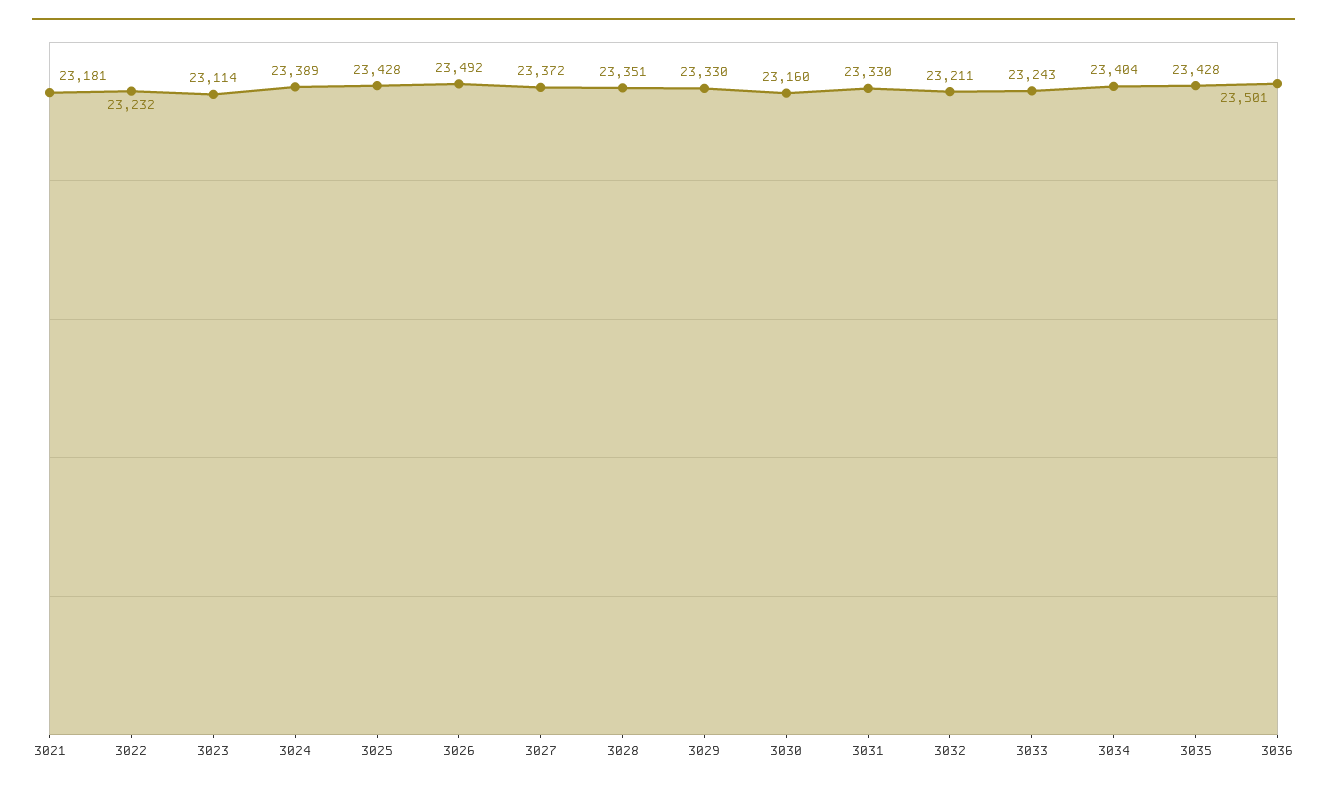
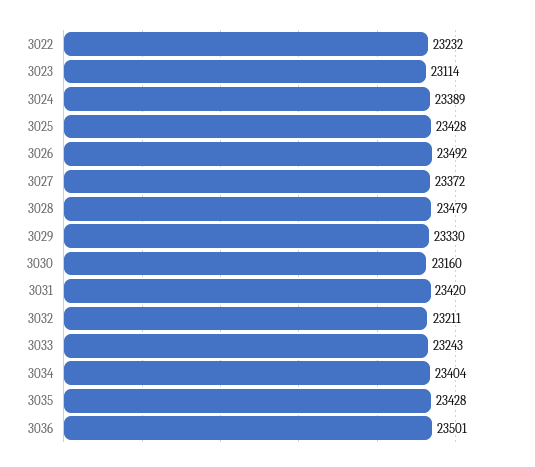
  {
-   "3021": 23181,
    "3022": 23232,
    "3023": 23114,
    "3024": 23389,
    "3025": 23428,
    "3026": 23492,
    "3027": 23372,
-   "3028": 23351,
+   "3028": 23479,
    "3029": 23330,
    "3030": 23160,
-   "3031": 23330,
+   "3031": 23420,
    "3032": 23211,
    "3033": 23243,
    "3034": 23404,
    "3035": 23428,
    "3036": 23501
  }

